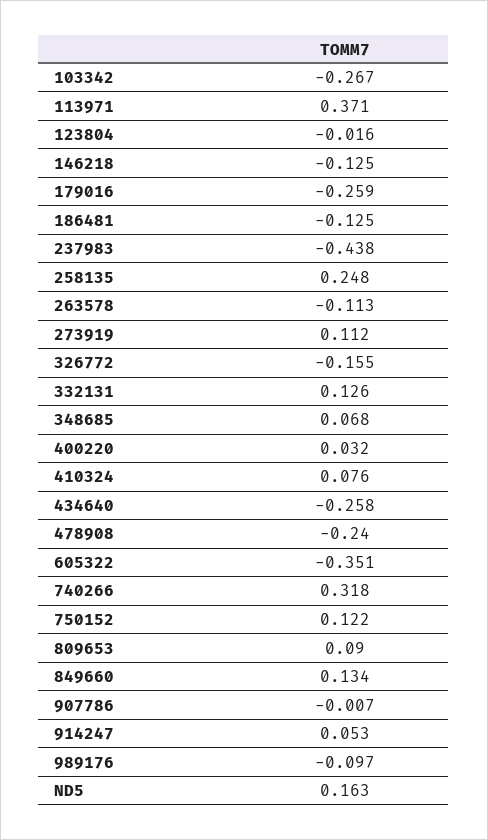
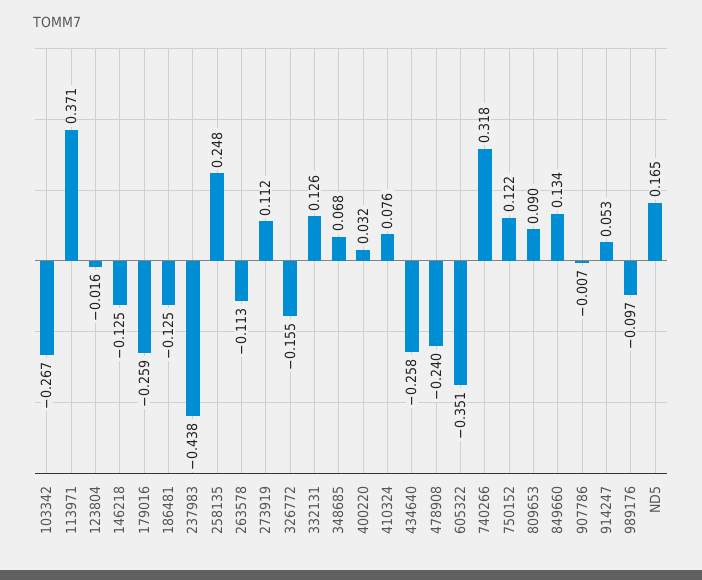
  {
    "103342": -0.267,
    "113971": 0.371,
    "123804": -0.016,
    "146218": -0.125,
    "179016": -0.259,
    "186481": -0.125,
    "237983": -0.438,
    "258135": 0.248,
    "263578": -0.113,
    "273919": 0.112,
    "326772": -0.155,
    "332131": 0.126,
    "348685": 0.068,
    "400220": 0.032,
    "410324": 0.076,
    "434640": -0.258,
    "478908": -0.24,
    "605322": -0.351,
    "740266": 0.318,
    "750152": 0.122,
    "809653": 0.09,
    "849660": 0.134,
    "907786": -0.007,
    "914247": 0.053,
    "989176": -0.097,
-   "ND5": 0.163
+   "ND5": 0.165
  }

